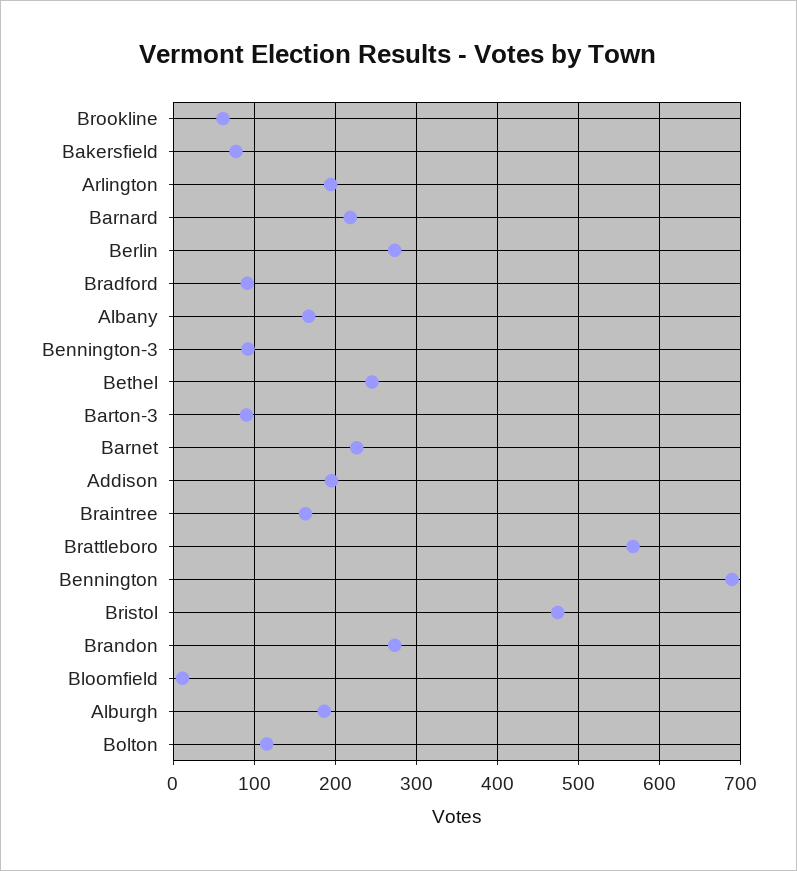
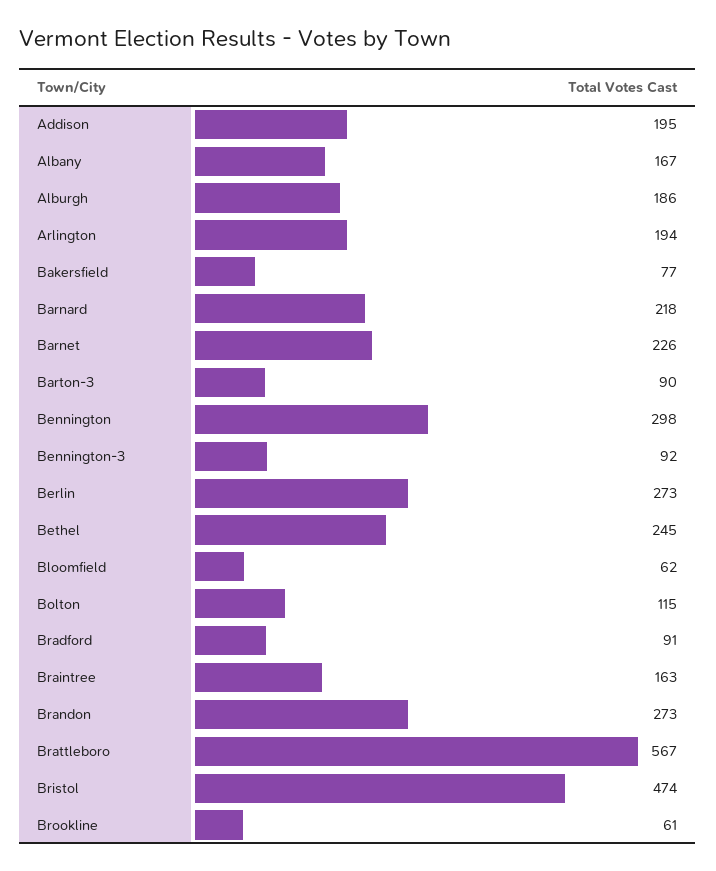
  {
    "Brookline": 61,
    "Bakersfield": 77,
    "Arlington": 194,
    "Barnard": 218,
    "Berlin": 273,
    "Bradford": 91,
    "Albany": 167,
    "Bennington-3": 92,
    "Bethel": 245,
    "Barton-3": 90,
    "Barnet": 226,
    "Addison": 195,
    "Braintree": 163,
    "Brattleboro": 567,
-   "Bennington": 690,
+   "Bennington": 298,
    "Bristol": 474,
    "Brandon": 273,
-   "Bloomfield": 10,
+   "Bloomfield": 62,
    "Alburgh": 186,
    "Bolton": 115
  }

